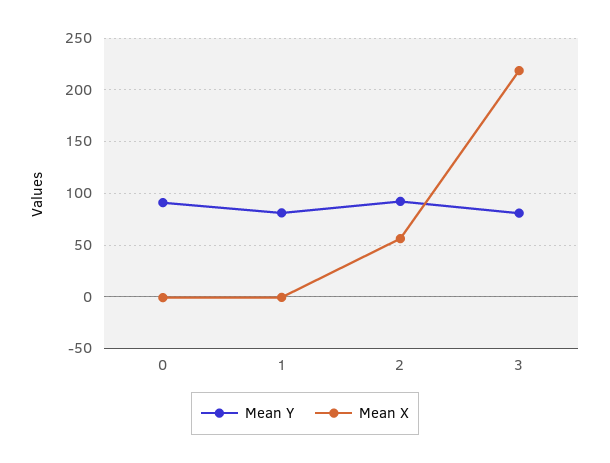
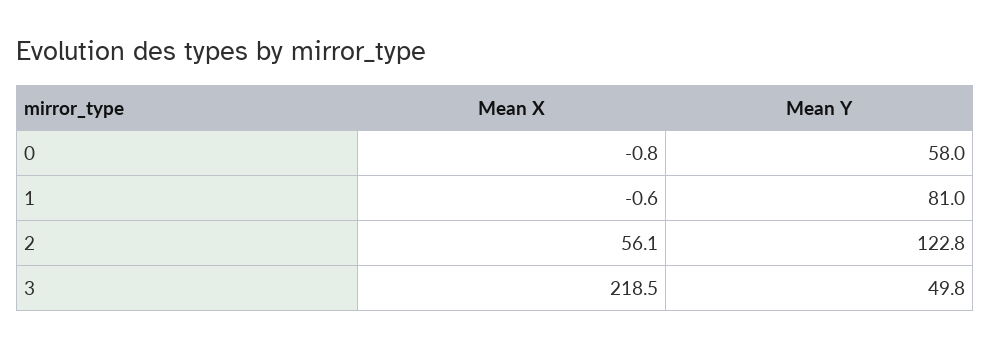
  {
    "Mean Y": {
-     "0": 90,
+     "0": 58,
      "1": 81,
-     "2": 90,
+     "2": 122.8,
-     "3": 80
+     "3": 49.8
    },
    "Mean X": {
      "0": -0.8,
      "1": -0.6,
      "2": 56.1,
      "3": 218.5
    }
  }

